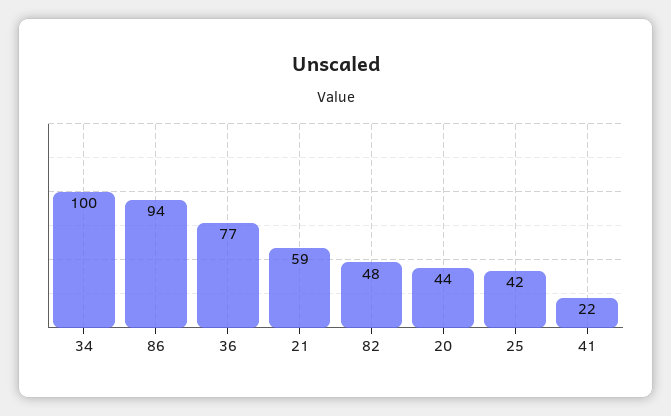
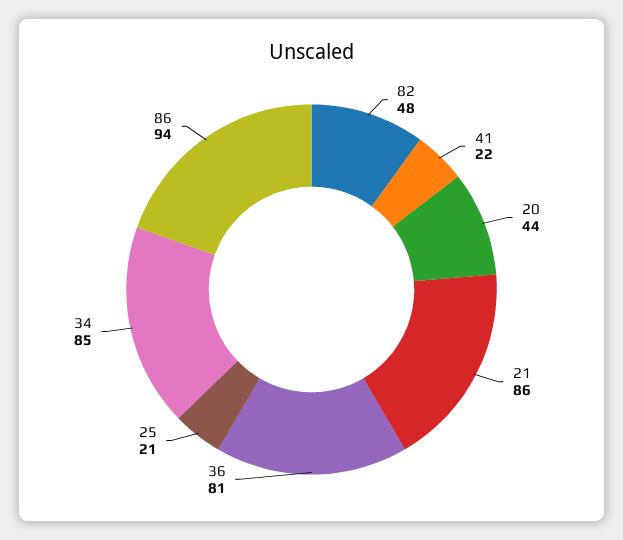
  {
-   "34": 100,
+   "34": 85,
    "86": 94,
-   "36": 77,
+   "36": 81,
-   "21": 59,
+   "21": 86,
    "82": 48,
    "20": 44,
-   "25": 42,
+   "25": 21,
    "41": 22
  }

